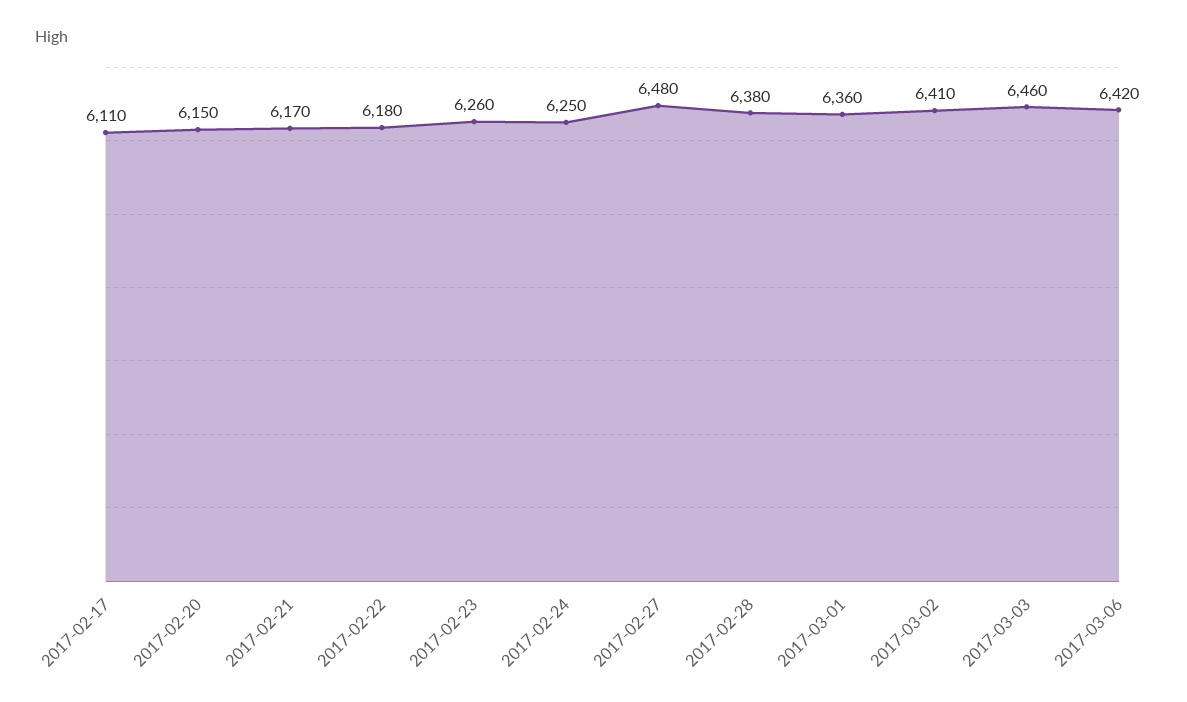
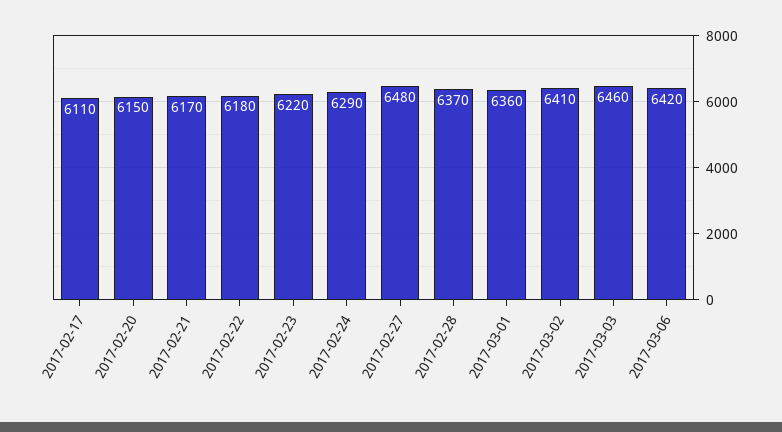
  {
    "2017-02-17": 6110,
    "2017-02-20": 6150,
    "2017-02-21": 6170,
    "2017-02-22": 6180,
-   "2017-02-23": 6260,
+   "2017-02-23": 6220,
-   "2017-02-24": 6250,
+   "2017-02-24": 6290,
    "2017-02-27": 6480,
-   "2017-02-28": 6380,
+   "2017-02-28": 6370,
    "2017-03-01": 6360,
    "2017-03-02": 6410,
    "2017-03-03": 6460,
    "2017-03-06": 6420
  }

